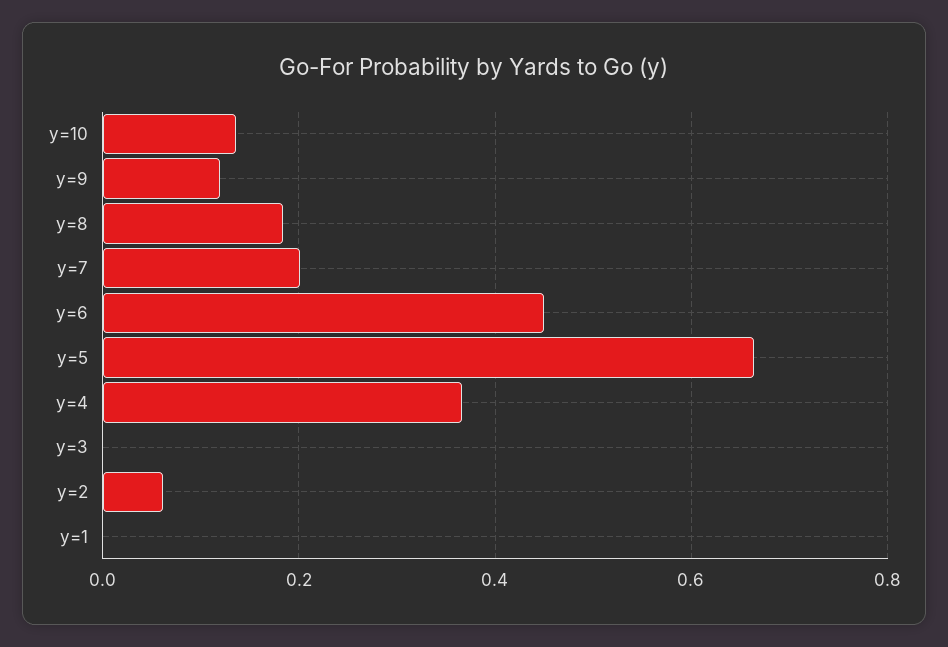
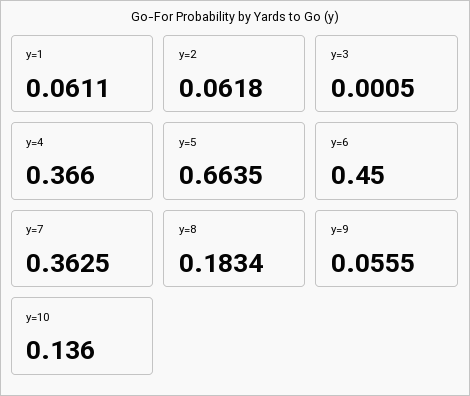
  {
    "y=10": 0.136,
-   "y=9": 0.12,
+   "y=9": 0.0555,
    "y=8": 0.1834,
-   "y=7": 0.2,
+   "y=7": 0.3625,
    "y=6": 0.45,
    "y=5": 0.6635,
    "y=4": 0.366,
    "y=3": 0.0005,
    "y=2": 0.0618,
-   "y=1": 0
+   "y=1": 0.0611
  }

